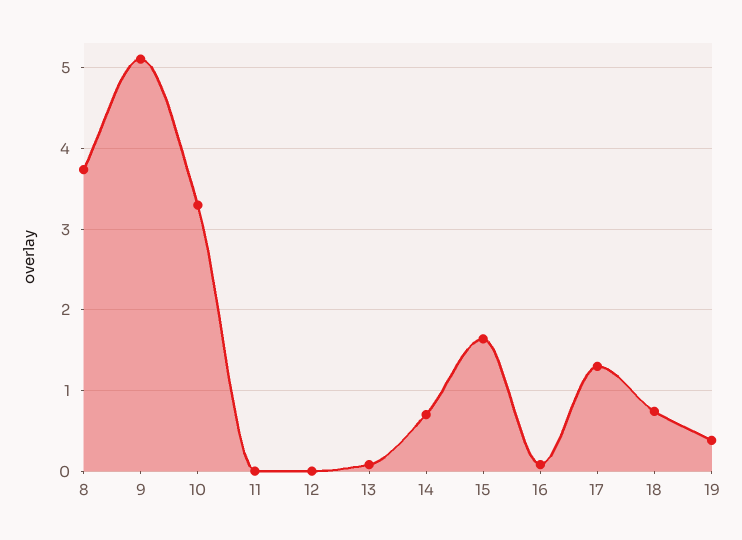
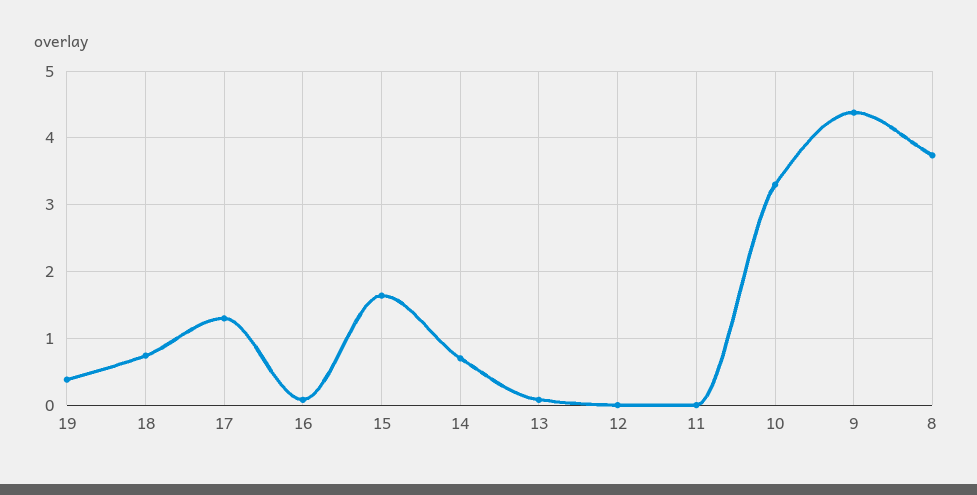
  {
    "8": 3.7,
-   "9": 5.1,
+   "9": 4.4,
    "10": 3.3,
    "11": 0,
    "12": 0,
    "13": 0.1,
    "14": 0.7,
    "15": 1.6,
    "16": 0.1,
    "17": 1.3,
    "18": 0.7,
    "19": 0.4
  }

